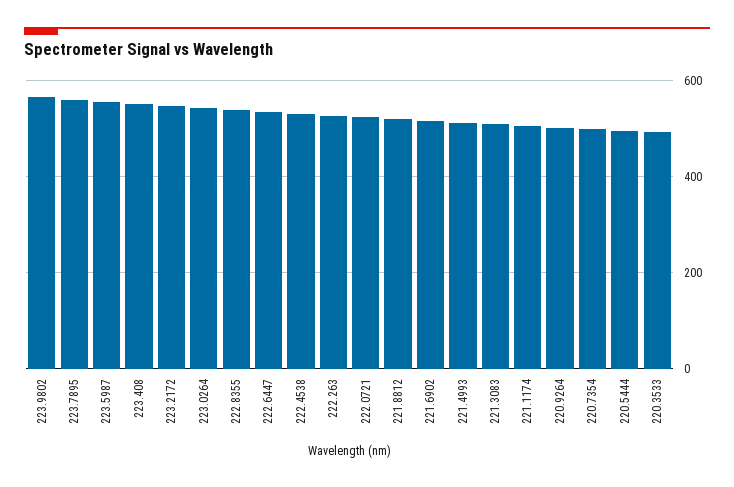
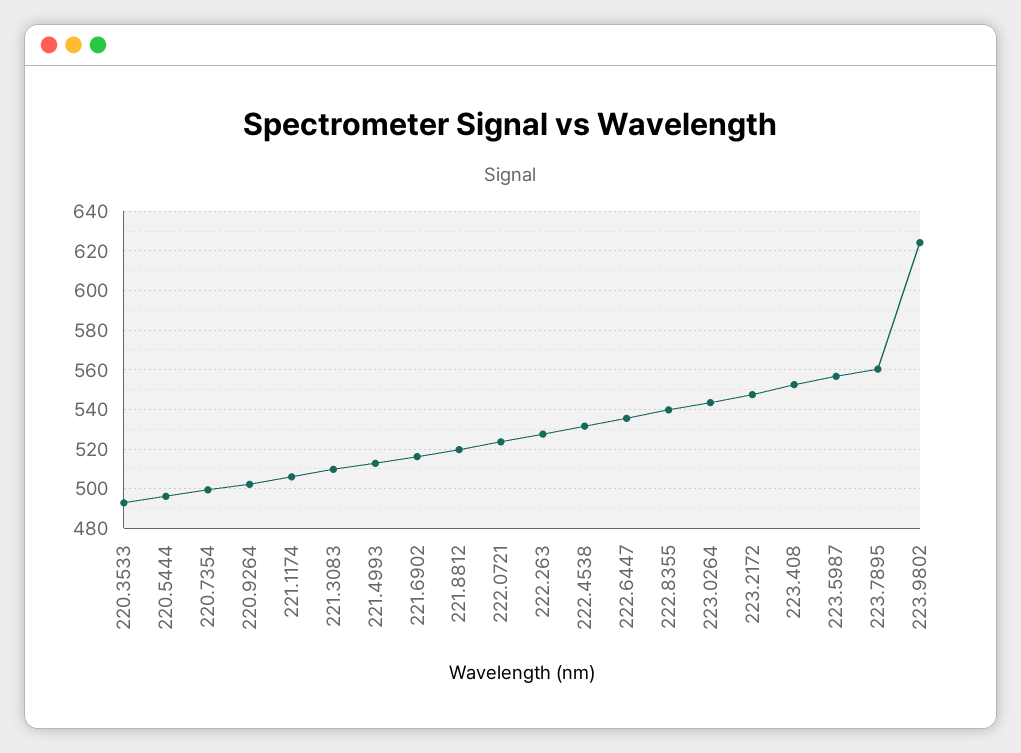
  {
-   "223.9802": 560,
+   "223.9802": 625,
    "223.7895": 560,
    "223.5987": 555,
    "223.408": 555,
    "223.2172": 545,
    "223.0264": 545,
    "222.8355": 540,
    "222.6447": 535,
    "222.4538": 530,
    "222.263": 530,
    "222.0721": 525,
    "221.8812": 520,
    "221.6902": 515,
    "221.4993": 515,
    "221.3083": 510,
    "221.1174": 505,
    "220.9264": 500,
    "220.7354": 500,
    "220.5444": 495,
    "220.3533": 495
  }

